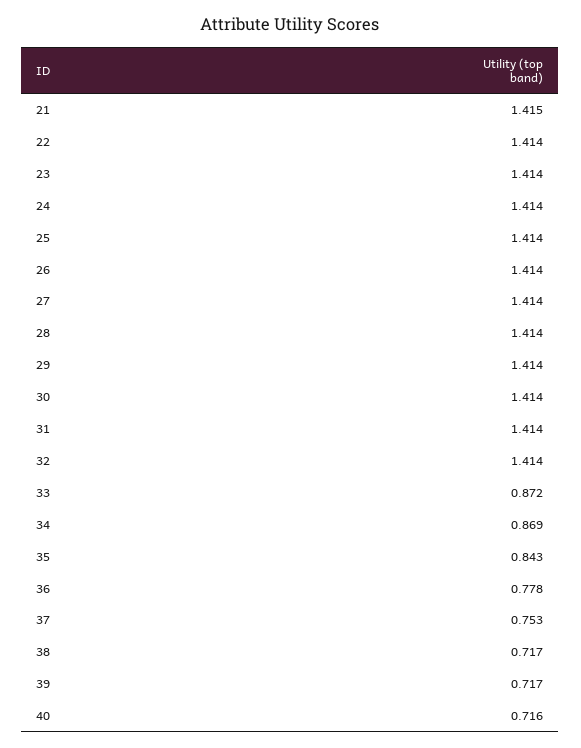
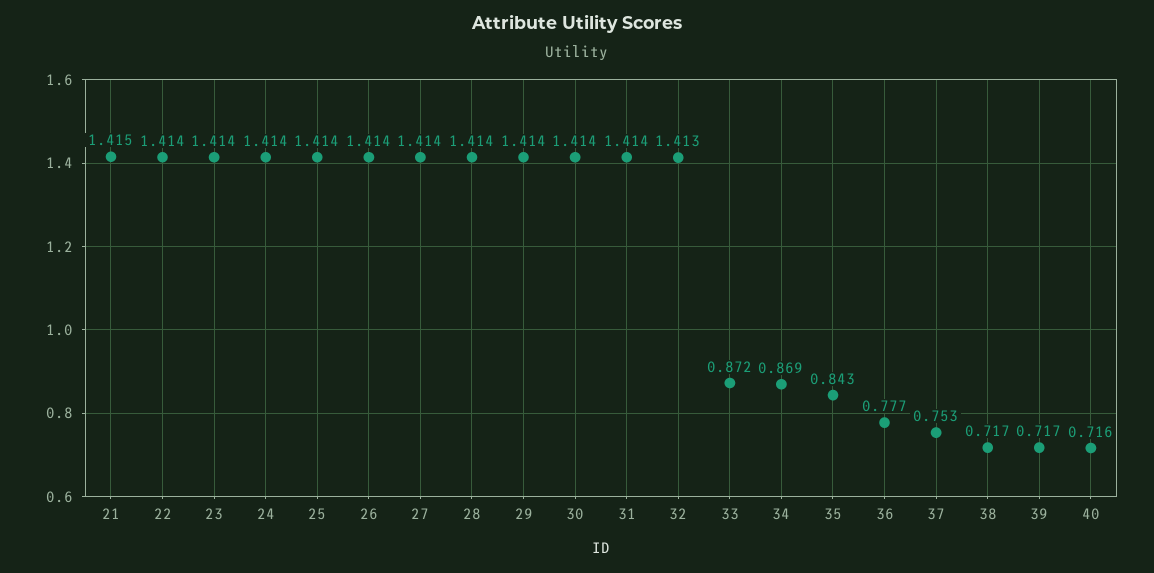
  {
    "21": 1.415,
    "22": 1.414,
    "23": 1.414,
    "24": 1.414,
    "25": 1.414,
    "26": 1.414,
    "27": 1.414,
    "28": 1.414,
    "29": 1.414,
    "30": 1.414,
    "31": 1.414,
-   "32": 1.414,
+   "32": 1.413,
    "33": 0.872,
    "34": 0.869,
    "35": 0.843,
-   "36": 0.778,
+   "36": 0.777,
    "37": 0.753,
    "38": 0.717,
    "39": 0.717,
    "40": 0.716
  }

